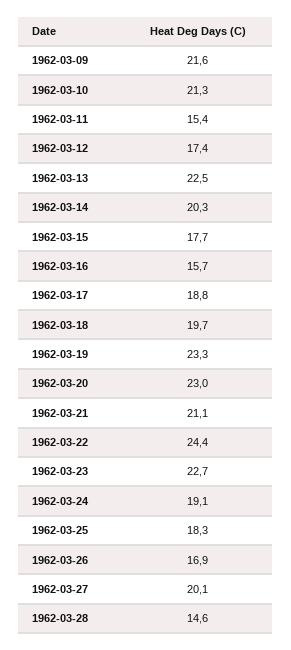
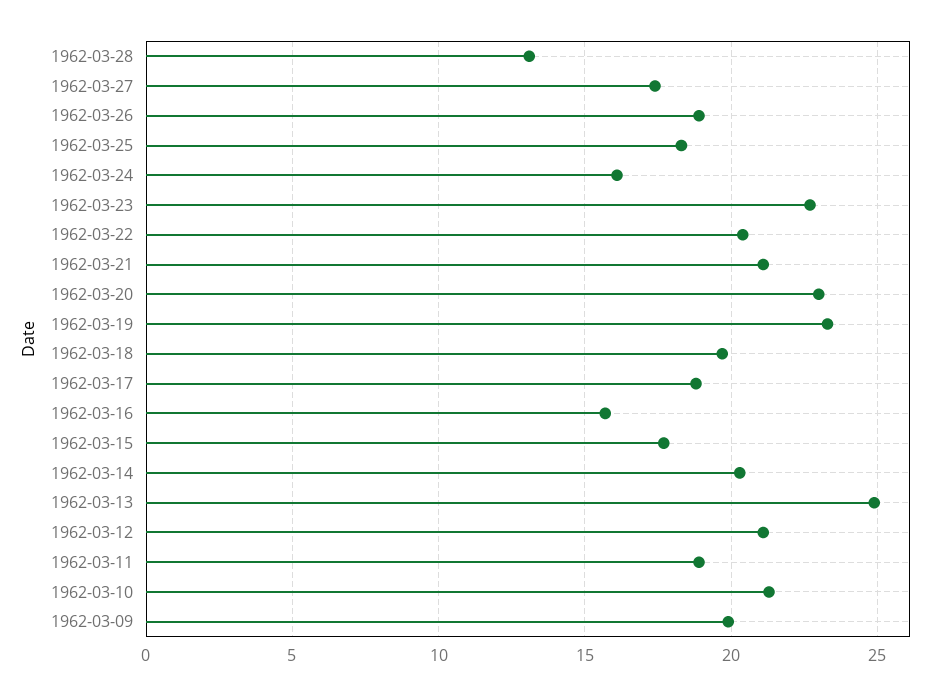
  {
-   "1962-03-09": 21.6,
+   "1962-03-09": 20,
    "1962-03-10": 21.3,
-   "1962-03-11": 15.4,
+   "1962-03-11": 19,
-   "1962-03-12": 17.4,
+   "1962-03-12": 21,
-   "1962-03-13": 22.5,
+   "1962-03-13": 25,
    "1962-03-14": 20.3,
    "1962-03-15": 17.7,
    "1962-03-16": 15.7,
    "1962-03-17": 18.8,
    "1962-03-18": 19.7,
    "1962-03-19": 23.3,
    "1962-03-20": 23,
    "1962-03-21": 21.1,
-   "1962-03-22": 24.4,
+   "1962-03-22": 20.5,
    "1962-03-23": 22.7,
-   "1962-03-24": 19.1,
+   "1962-03-24": 16,
    "1962-03-25": 18.3,
-   "1962-03-26": 16.9,
+   "1962-03-26": 19,
-   "1962-03-27": 20.1,
+   "1962-03-27": 17.5,
-   "1962-03-28": 14.6
+   "1962-03-28": 13
  }

